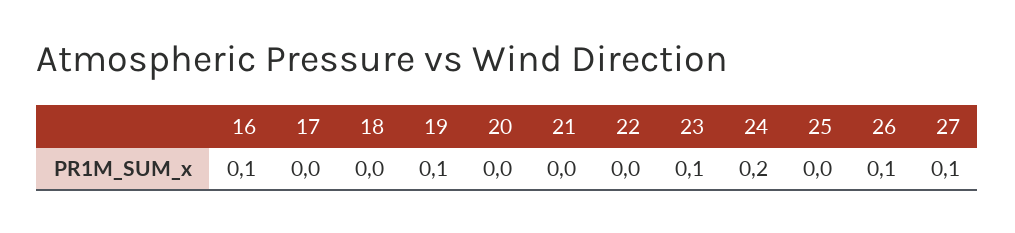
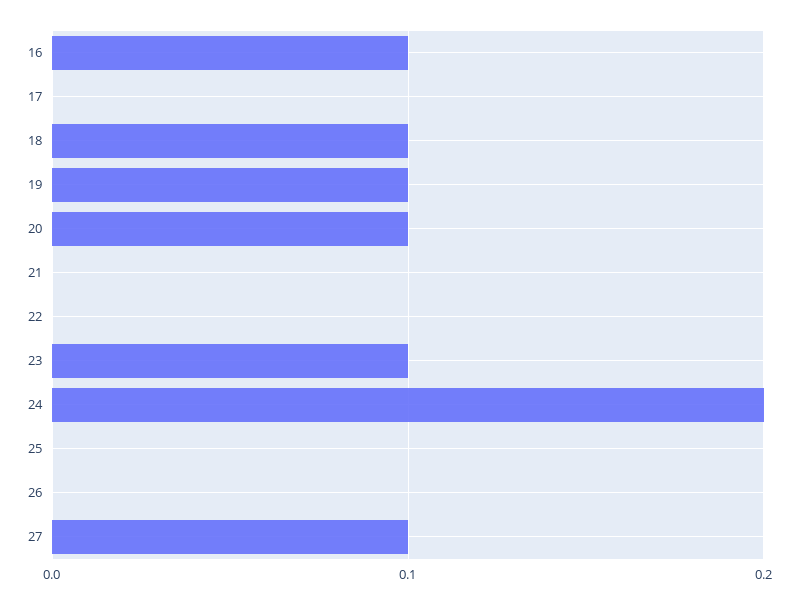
  {
    "16": 0.1,
    "17": 0,
-   "18": 0,
+   "18": 0.1,
    "19": 0.1,
-   "20": 0,
+   "20": 0.1,
    "21": 0,
    "22": 0,
    "23": 0.1,
    "24": 0.2,
    "25": 0,
-   "26": 0.1,
+   "26": 0,
    "27": 0.1
  }

